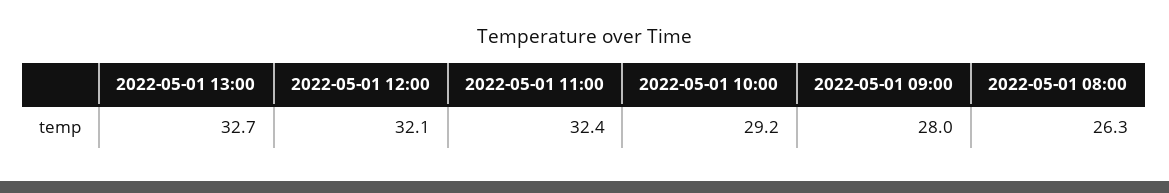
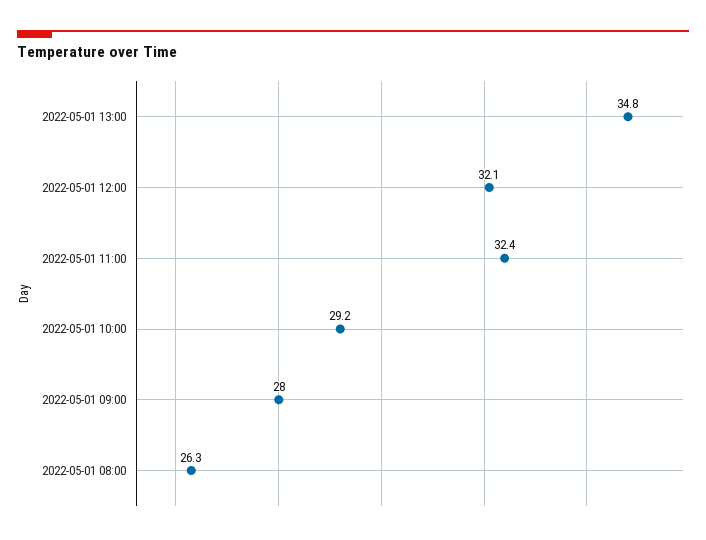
  {
-   "2022-05-01 13:00": 32.7,
+   "2022-05-01 13:00": 34.8,
    "2022-05-01 12:00": 32.1,
    "2022-05-01 11:00": 32.4,
    "2022-05-01 10:00": 29.2,
    "2022-05-01 09:00": 28,
    "2022-05-01 08:00": 26.3
  }

